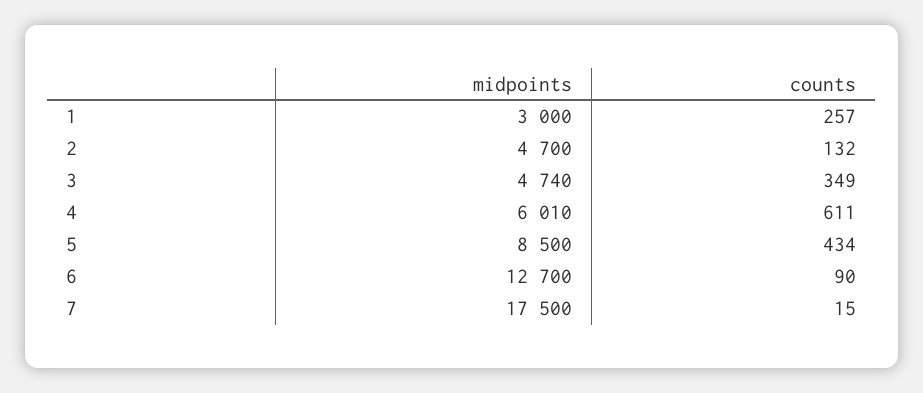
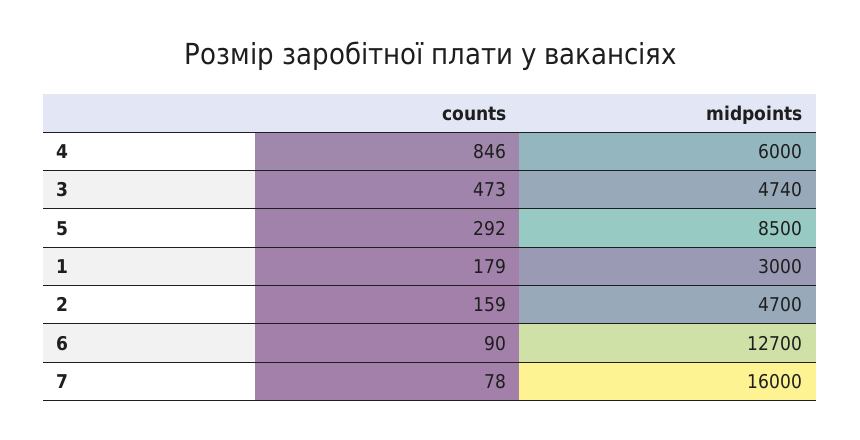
  {
    "midpoints": {
      "1": 3000,
      "2": 4700,
      "3": 4740,
-     "4": 6010,
+     "4": 6000,
      "5": 8500,
      "6": 12700,
-     "7": 17500
+     "7": 16000
    },
    "counts": {
-     "1": 257,
+     "1": 179,
-     "2": 132,
+     "2": 159,
-     "3": 349,
+     "3": 473,
-     "4": 611,
+     "4": 846,
-     "5": 434,
+     "5": 292,
      "6": 90,
-     "7": 15
+     "7": 78
    }
  }

